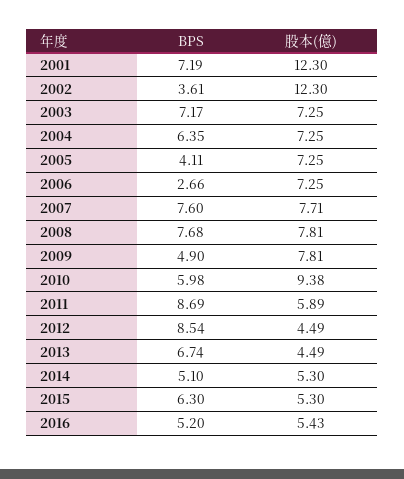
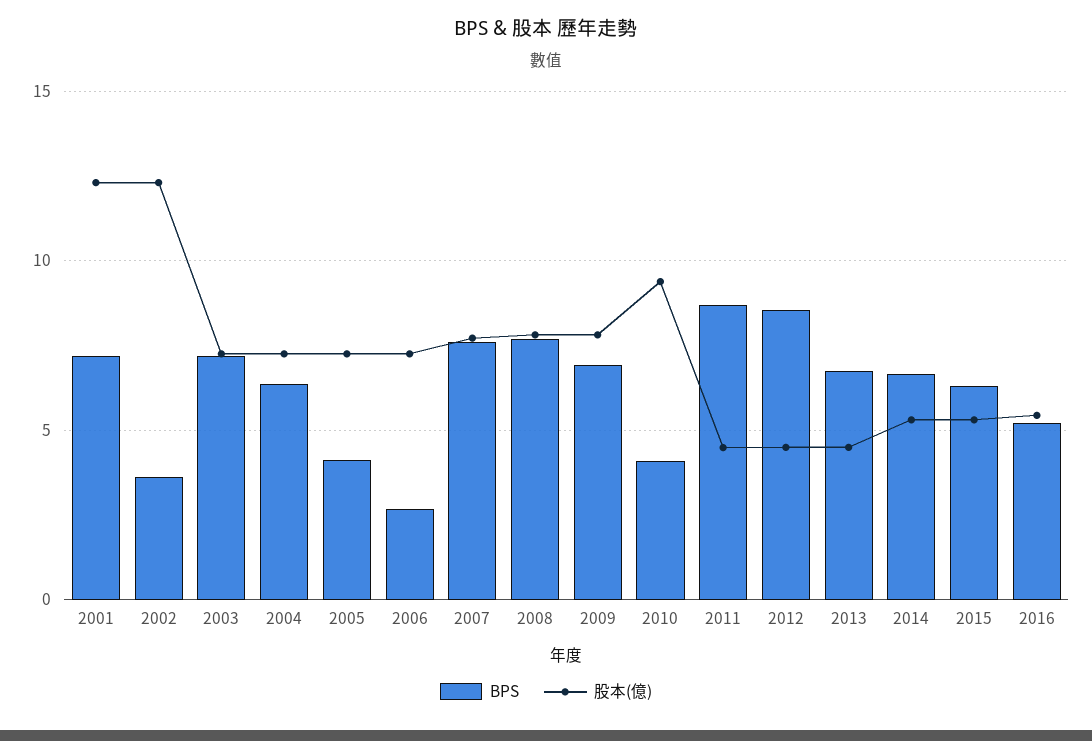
  {
    "BPS": {
      "2001": 7.19,
      "2002": 3.61,
      "2003": 7.17,
      "2004": 6.35,
      "2005": 4.11,
      "2006": 2.66,
      "2007": 7.6,
      "2008": 7.68,
-     "2009": 4.9,
+     "2009": 7,
-     "2010": 5.98,
+     "2010": 4,
      "2011": 8.69,
      "2012": 8.54,
      "2013": 6.74,
-     "2014": 5.1,
+     "2014": 6.5,
      "2015": 6.3,
      "2016": 5.2
    },
    "股本(億)": {
      "2001": 12.3,
      "2002": 12.3,
      "2003": 7.25,
      "2004": 7.25,
      "2005": 7.25,
      "2006": 7.25,
      "2007": 7.71,
      "2008": 7.81,
      "2009": 7.81,
      "2010": 9.38,
-     "2011": 5.89,
+     "2011": 4.5,
      "2012": 4.49,
      "2013": 4.49,
      "2014": 5.3,
      "2015": 5.3,
      "2016": 5.43
    }
  }

